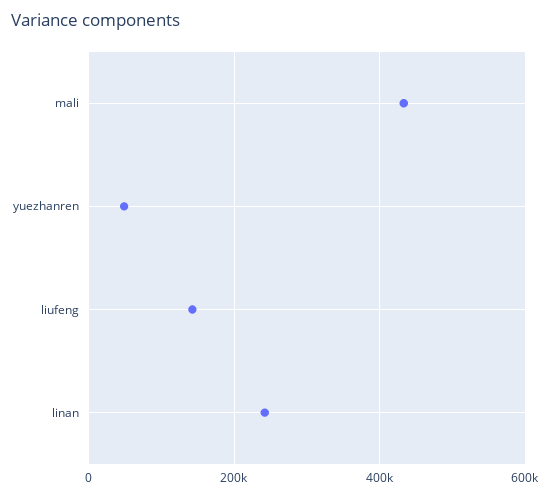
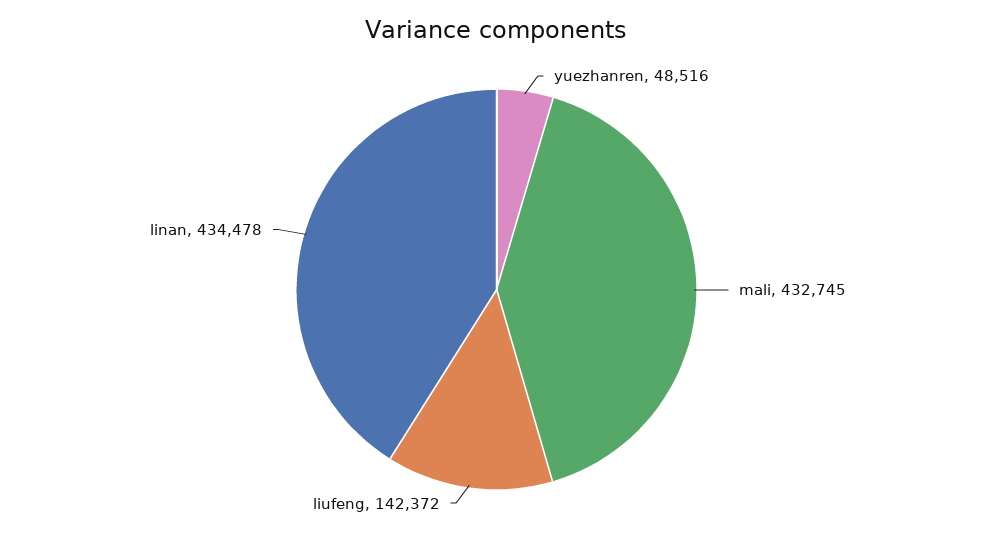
  {
    "mali": 432745,
    "yuezhanren": 48516,
    "liufeng": 142372,
-   "linan": 240000
+   "linan": 434478
  }

